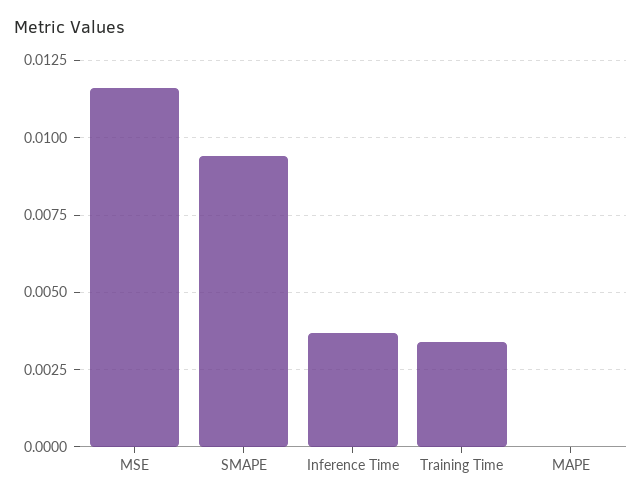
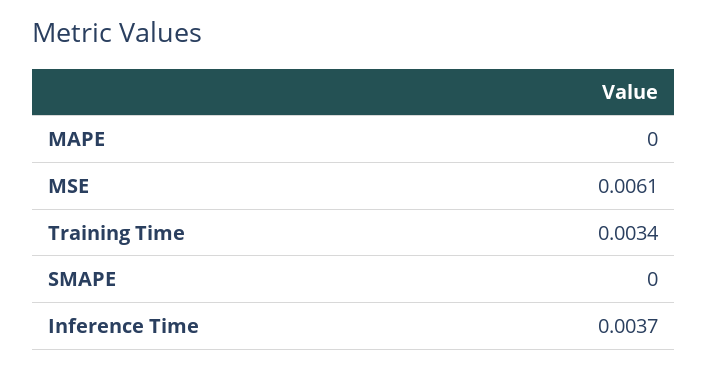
  {
-   "MSE": 0.0115,
+   "MSE": 0.0061,
-   "SMAPE": 0.0095,
+   "SMAPE": 0,
    "Inference Time": 0.0037,
    "Training Time": 0.0034,
    "MAPE": 0
  }

